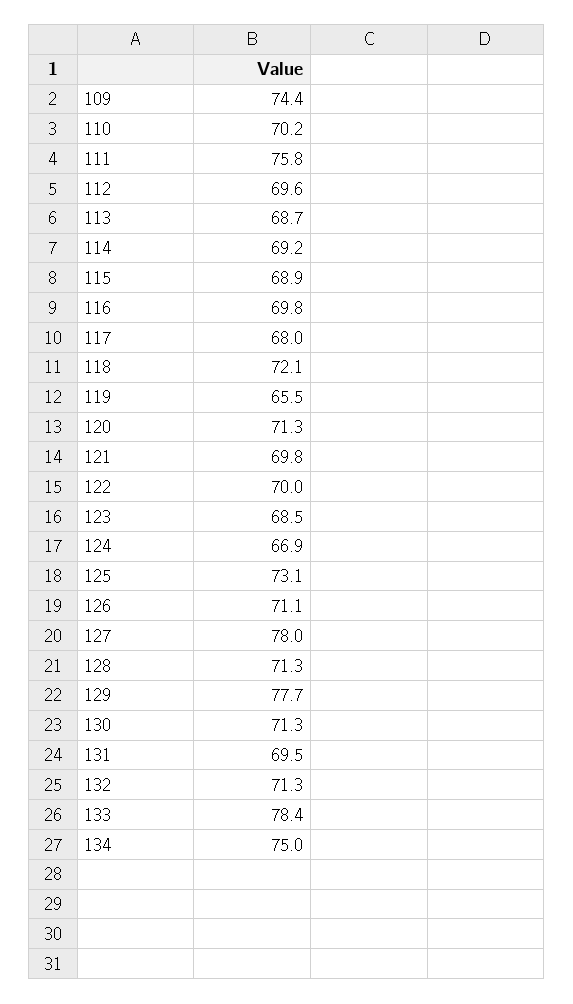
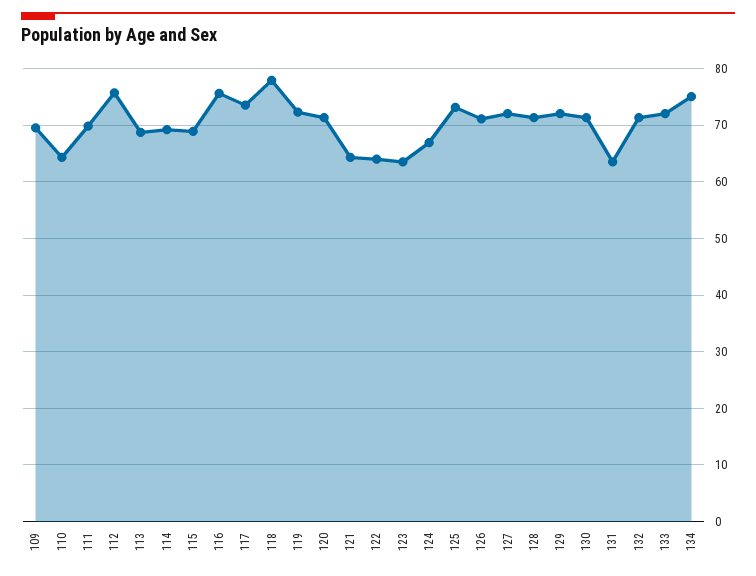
  {
-   "109": 74.4,
+   "109": 70,
-   "110": 70.2,
+   "110": 64,
-   "111": 75.8,
+   "111": 70,
-   "112": 69.6,
+   "112": 76,
    "113": 68.7,
    "114": 69.2,
    "115": 68.9,
-   "116": 69.8,
+   "116": 76,
-   "117": 68,
+   "117": 74,
-   "118": 72.1,
+   "118": 78,
-   "119": 65.5,
+   "119": 72,
    "120": 71.3,
-   "121": 69.8,
+   "121": 64,
-   "122": 70,
+   "122": 64,
-   "123": 68.5,
+   "123": 64,
    "124": 66.9,
    "125": 73.1,
    "126": 71.1,
-   "127": 78,
+   "127": 72,
    "128": 71.3,
-   "129": 77.7,
+   "129": 72,
    "130": 71.3,
-   "131": 69.5,
+   "131": 64,
    "132": 71.3,
-   "133": 78.4,
+   "133": 72,
    "134": 75
  }

